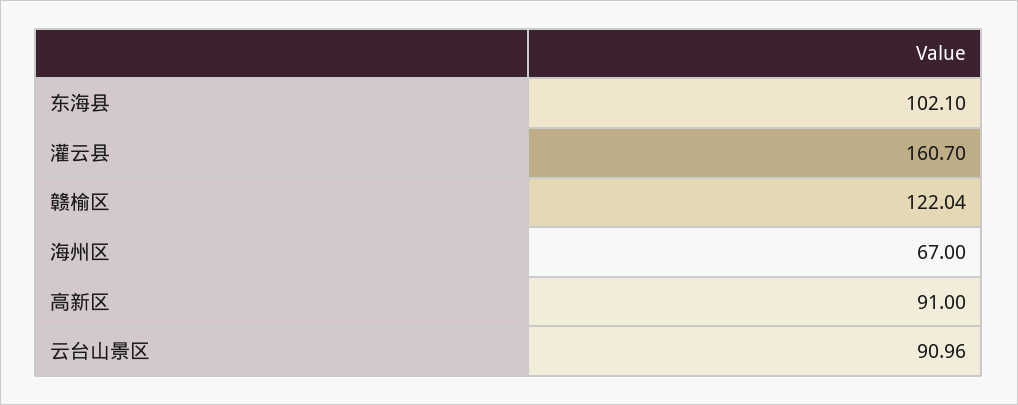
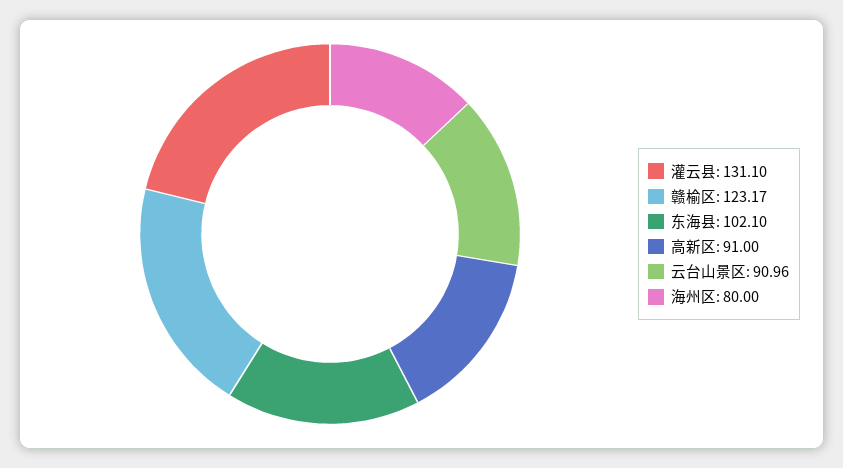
  {
    "东海县": 102.1,
-   "灌云县": 160.7,
+   "灌云县": 131.1,
-   "赣榆区": 122.04,
+   "赣榆区": 123.17,
-   "海州区": 67,
+   "海州区": 80,
    "高新区": 91,
    "云台山景区": 90.96
  }

